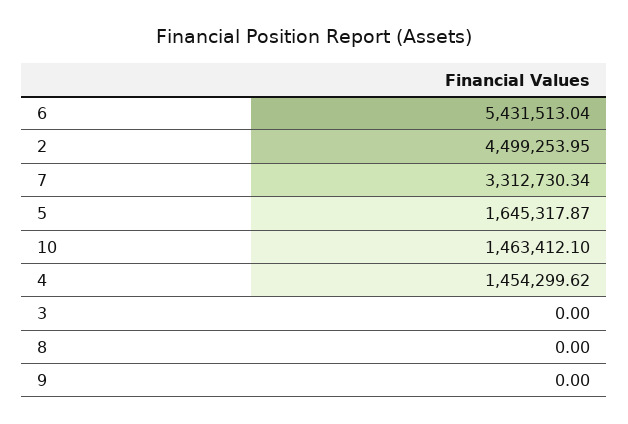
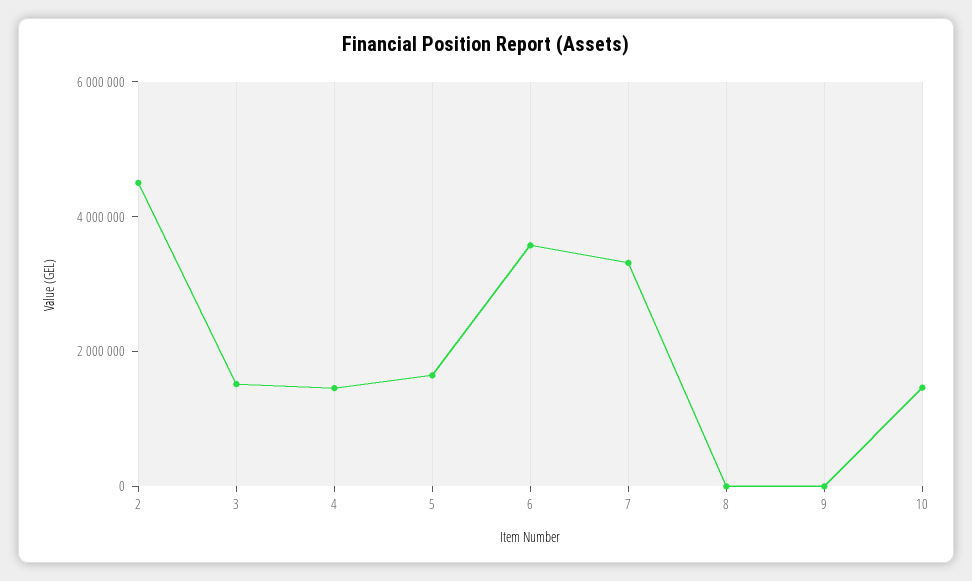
  {
-   "6": 5431513.04,
+   "6": 3500000,
    "2": 4499253.95,
    "7": 3312730.34,
    "5": 1645317.87,
    "10": 1463412.1,
    "4": 1454299.62,
-   "3": 0,
+   "3": 1500000,
    "8": 0,
    "9": 0
  }

